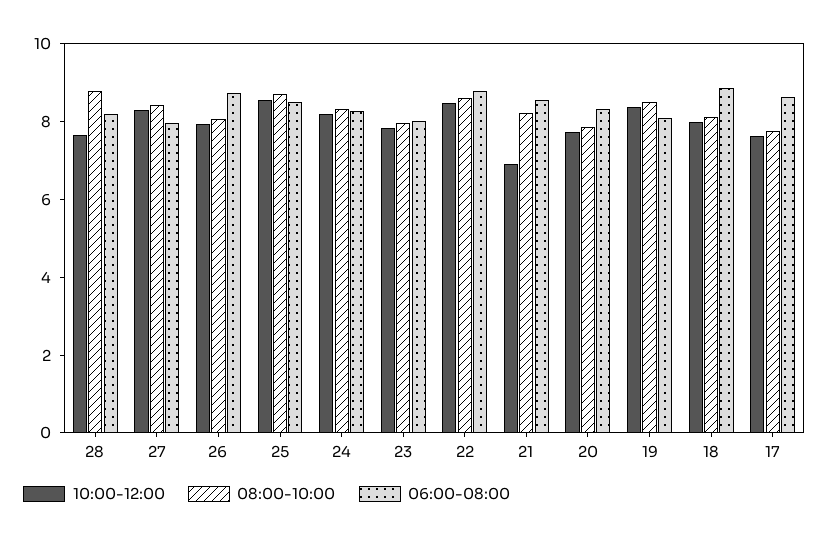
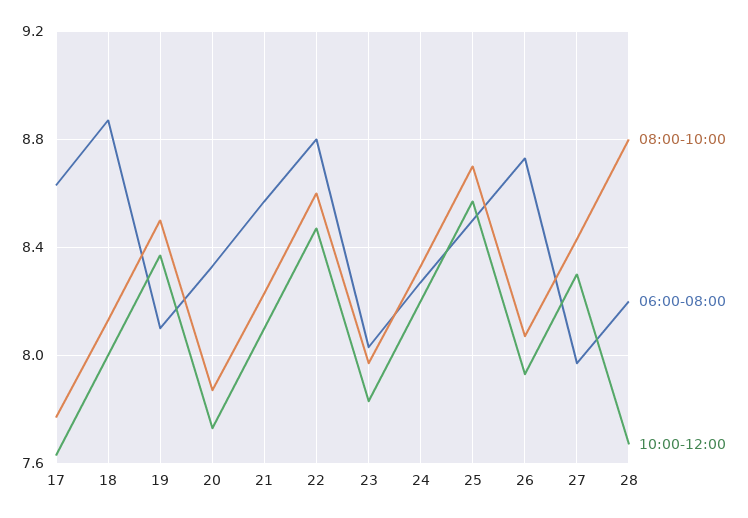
  {
    "10:00-12:00": {
      "28": 7.65,
      "27": 8.3,
      "26": 7.95,
      "25": 8.55,
      "24": 8.2,
      "23": 7.85,
      "22": 8.45,
-     "21": 7,
+     "21": 8.1,
      "20": 7.75,
      "19": 8.35,
      "18": 8,
      "17": 7.65
    },
    "08:00-10:00": {
      "28": 8.8,
      "27": 8.45,
      "26": 8.05,
      "25": 8.7,
      "24": 8.35,
      "23": 7.95,
      "22": 8.6,
      "21": 8.25,
      "20": 7.85,
      "19": 8.5,
      "18": 8.15,
      "17": 7.75
    },
    "06:00-08:00": {
      "28": 8.2,
      "27": 7.95,
      "26": 8.75,
      "25": 8.5,
      "24": 8.25,
      "23": 8.05,
      "22": 8.8,
      "21": 8.55,
      "20": 8.35,
      "19": 8.1,
      "18": 8.85,
      "17": 8.65
    }
  }

